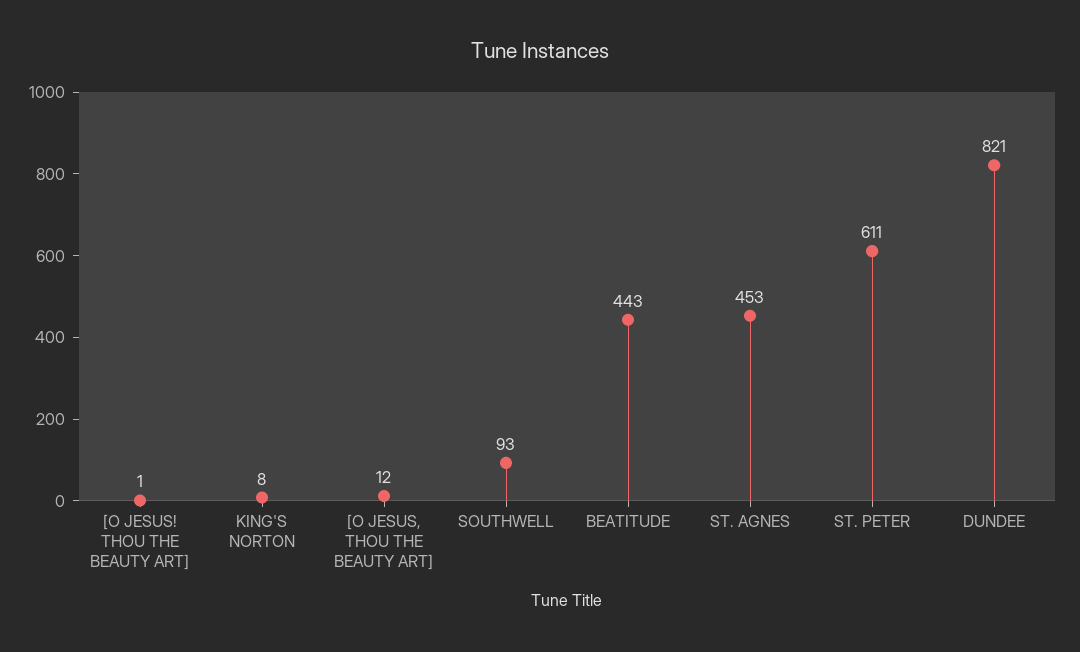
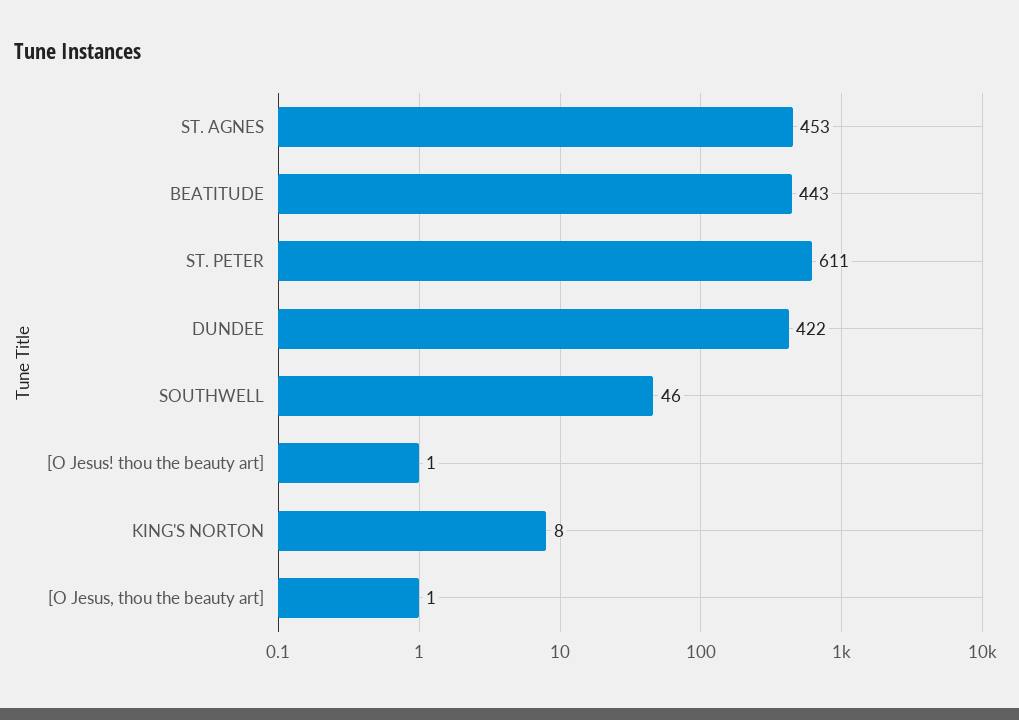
  {
    "[O JESUS! THOU THE BEAUTY ART]": 1,
    "KING'S NORTON": 8,
-   "[O JESUS, THOU THE BEAUTY ART]": 12,
+   "[O JESUS, THOU THE BEAUTY ART]": 1,
-   "SOUTHWELL": 93,
+   "SOUTHWELL": 46,
    "BEATITUDE": 443,
    "ST. AGNES": 453,
    "ST. PETER": 611,
-   "DUNDEE": 821
+   "DUNDEE": 422
  }

